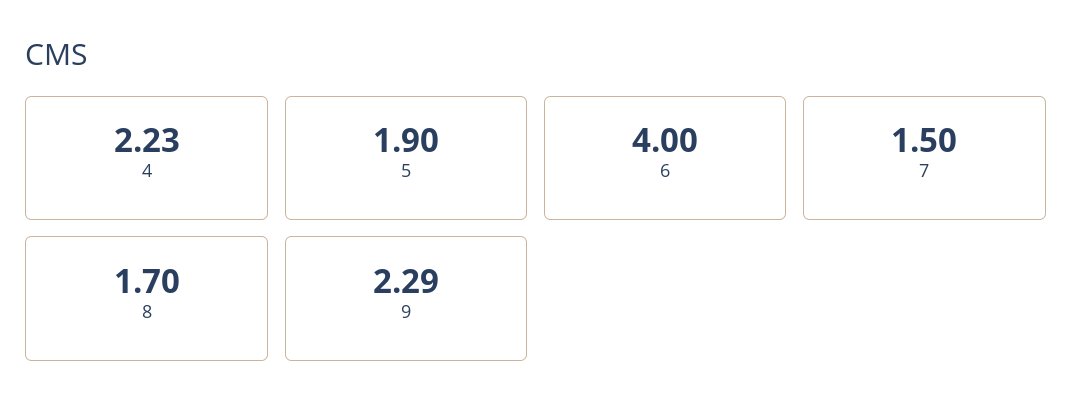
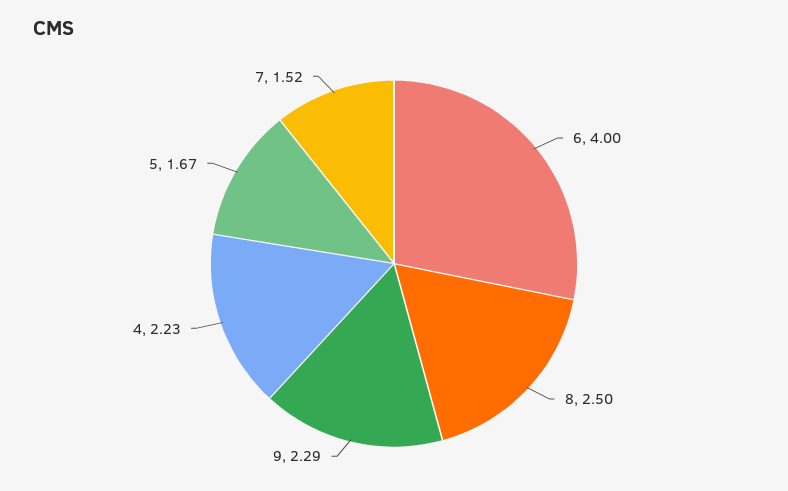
  {
    "4": 2.23,
-   "5": 1.9,
+   "5": 1.67,
    "6": 4,
-   "7": 1.5,
+   "7": 1.52,
-   "8": 1.7,
+   "8": 2.5,
    "9": 2.29
  }

